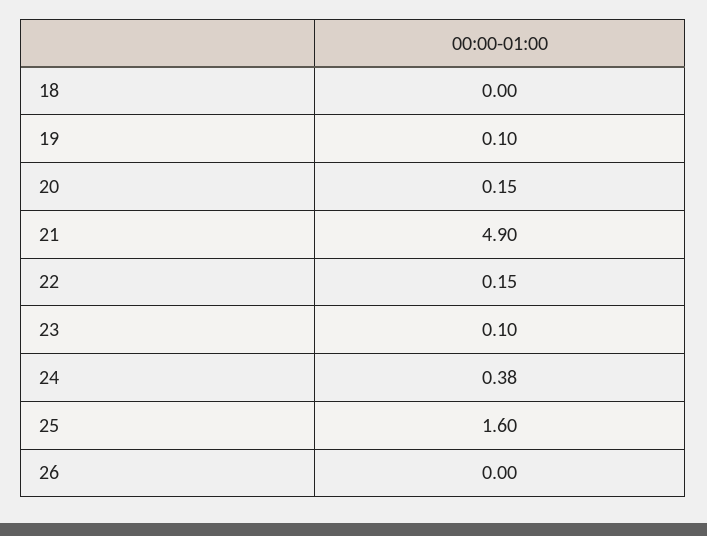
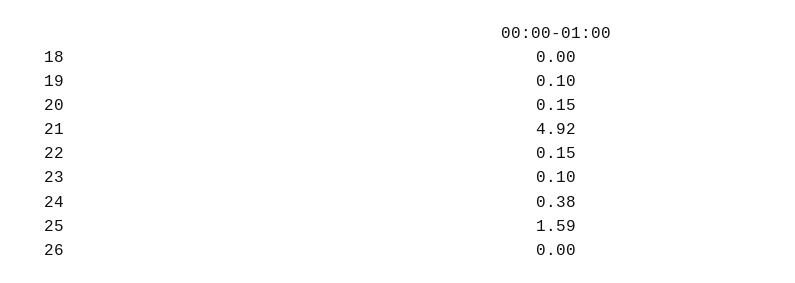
  {
    "18": 0,
    "19": 0.1,
    "20": 0.15,
-   "21": 4.9,
+   "21": 4.92,
    "22": 0.15,
    "23": 0.1,
    "24": 0.38,
-   "25": 1.6,
+   "25": 1.59,
    "26": 0
  }

